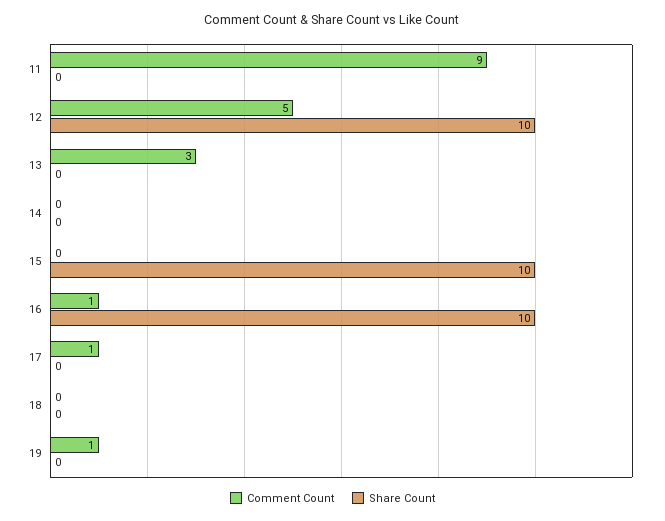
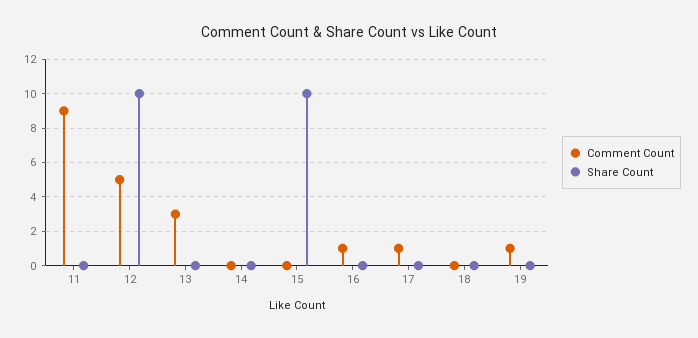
  {
    "Comment Count": {
      "11": 9,
      "12": 5,
      "13": 3,
      "14": 0,
      "15": 0,
      "16": 1,
      "17": 1,
      "18": 0,
      "19": 1
    },
    "Share Count": {
      "11": 0,
      "12": 10,
      "13": 0,
      "14": 0,
      "15": 10,
-     "16": 10,
+     "16": 0,
      "17": 0,
      "18": 0,
      "19": 0
    }
  }

